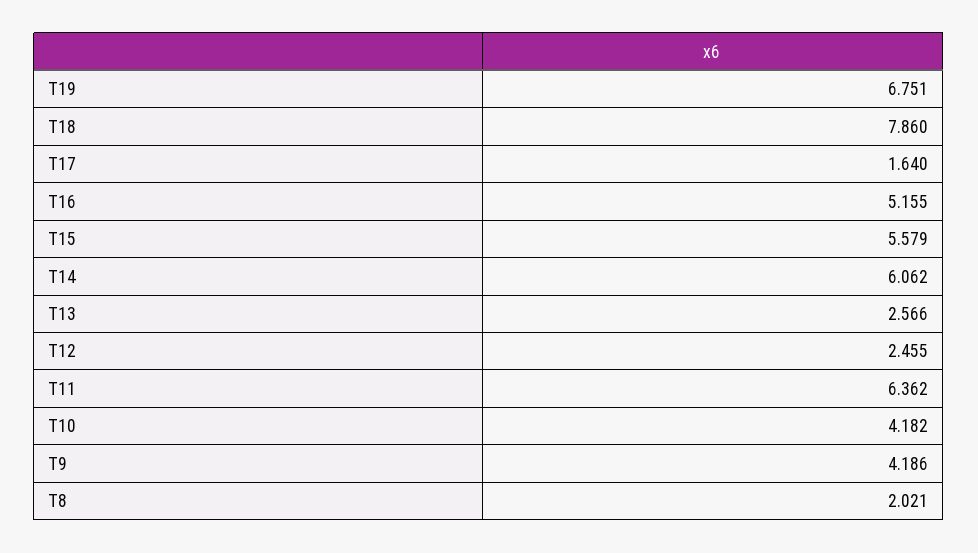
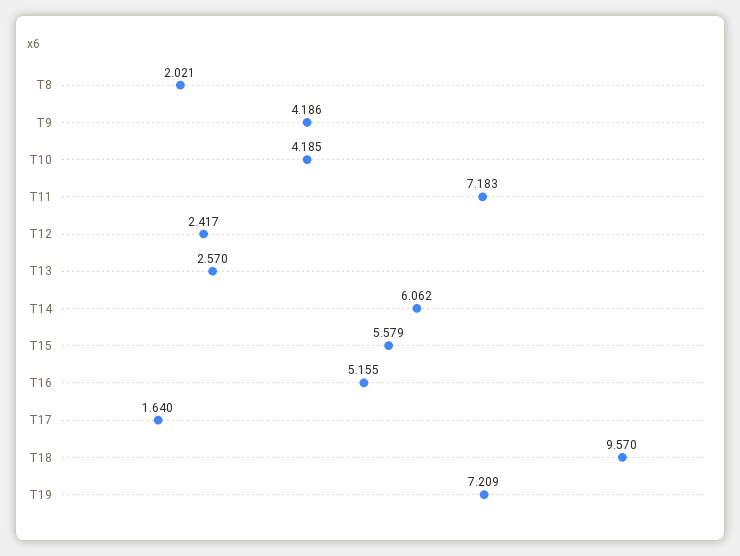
  {
-   "T19": 6.751,
+   "T19": 7.209,
-   "T18": 7.86,
+   "T18": 9.57,
    "T17": 1.64,
    "T16": 5.155,
    "T15": 5.579,
    "T14": 6.062,
-   "T13": 2.566,
+   "T13": 2.57,
-   "T12": 2.455,
+   "T12": 2.417,
-   "T11": 6.362,
+   "T11": 7.183,
-   "T10": 4.182,
+   "T10": 4.185,
    "T9": 4.186,
    "T8": 2.021
  }

